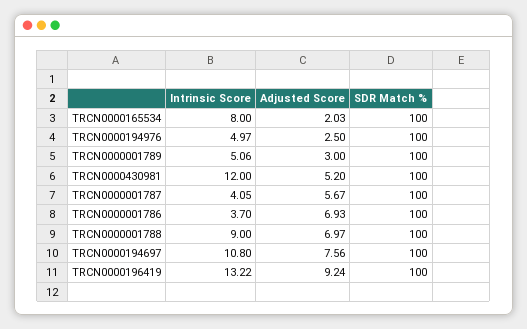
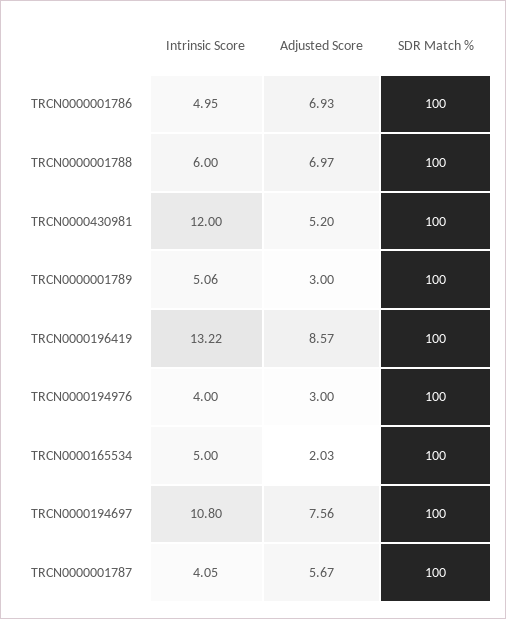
  {
    "Intrinsic Score": {
-     "TRCN0000165534": 8,
+     "TRCN0000165534": 5,
-     "TRCN0000194976": 4.97,
+     "TRCN0000194976": 4,
      "TRCN0000001789": 5.06,
      "TRCN0000430981": 12,
      "TRCN0000001787": 4.05,
-     "TRCN0000001786": 3.7,
+     "TRCN0000001786": 4.95,
-     "TRCN0000001788": 9,
+     "TRCN0000001788": 6,
      "TRCN0000194697": 10.8,
      "TRCN0000196419": 13.22
    },
    "Adjusted Score": {
      "TRCN0000165534": 2.03,
-     "TRCN0000194976": 2.5,
+     "TRCN0000194976": 3,
      "TRCN0000001789": 3,
      "TRCN0000430981": 5.2,
      "TRCN0000001787": 5.67,
      "TRCN0000001786": 6.93,
      "TRCN0000001788": 6.97,
      "TRCN0000194697": 7.56,
-     "TRCN0000196419": 9.24
+     "TRCN0000196419": 8.57
    },
    "SDR Match %": {
      "TRCN0000165534": 100,
      "TRCN0000194976": 100,
      "TRCN0000001789": 100,
      "TRCN0000430981": 100,
      "TRCN0000001787": 100,
      "TRCN0000001786": 100,
      "TRCN0000001788": 100,
      "TRCN0000194697": 100,
      "TRCN0000196419": 100
    }
  }

